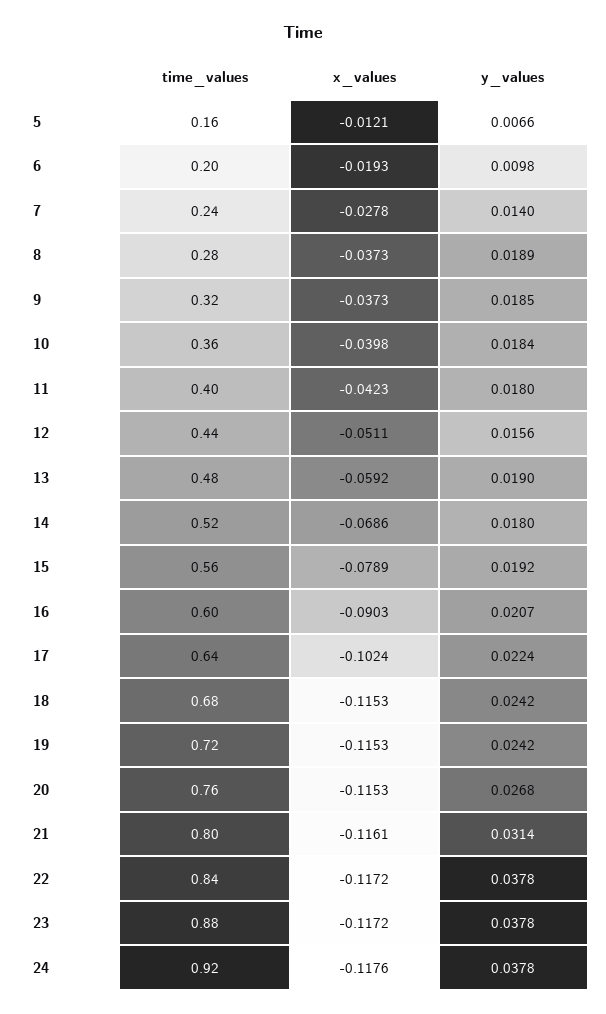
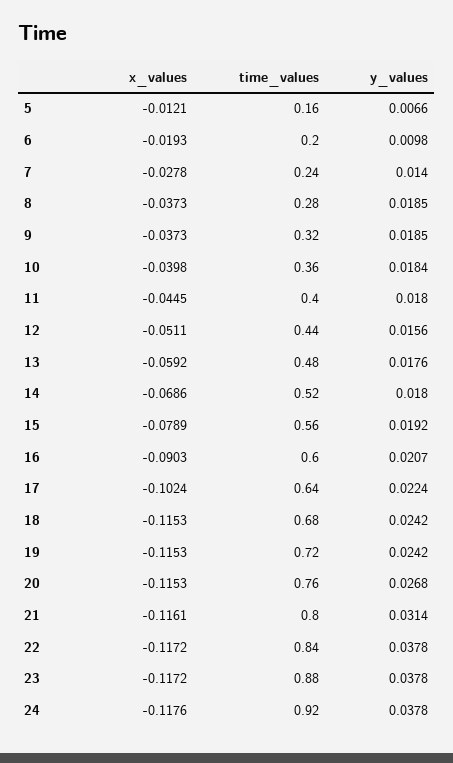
  {
    "time_values": {
      "5": 0.16,
      "6": 0.2,
      "7": 0.24,
      "8": 0.28,
      "9": 0.32,
      "10": 0.36,
      "11": 0.4,
      "12": 0.44,
      "13": 0.48,
      "14": 0.52,
      "15": 0.56,
      "16": 0.6,
      "17": 0.64,
      "18": 0.68,
      "19": 0.72,
      "20": 0.76,
      "21": 0.8,
      "22": 0.84,
      "23": 0.88,
      "24": 0.92
    },
    "x_values": {
      "5": -0.0121,
      "6": -0.0193,
      "7": -0.0278,
      "8": -0.0373,
      "9": -0.0373,
      "10": -0.0398,
-     "11": -0.0423,
+     "11": -0.0445,
      "12": -0.0511,
      "13": -0.0592,
      "14": -0.0686,
      "15": -0.0789,
      "16": -0.0903,
      "17": -0.1024,
      "18": -0.1153,
      "19": -0.1153,
      "20": -0.1153,
      "21": -0.1161,
      "22": -0.1172,
      "23": -0.1172,
      "24": -0.1176
    },
    "y_values": {
      "5": 0.0066,
      "6": 0.0098,
      "7": 0.014,
-     "8": 0.0189,
+     "8": 0.0185,
      "9": 0.0185,
      "10": 0.0184,
      "11": 0.018,
      "12": 0.0156,
-     "13": 0.019,
+     "13": 0.0176,
      "14": 0.018,
      "15": 0.0192,
      "16": 0.0207,
      "17": 0.0224,
      "18": 0.0242,
      "19": 0.0242,
      "20": 0.0268,
      "21": 0.0314,
      "22": 0.0378,
      "23": 0.0378,
      "24": 0.0378
    }
  }

